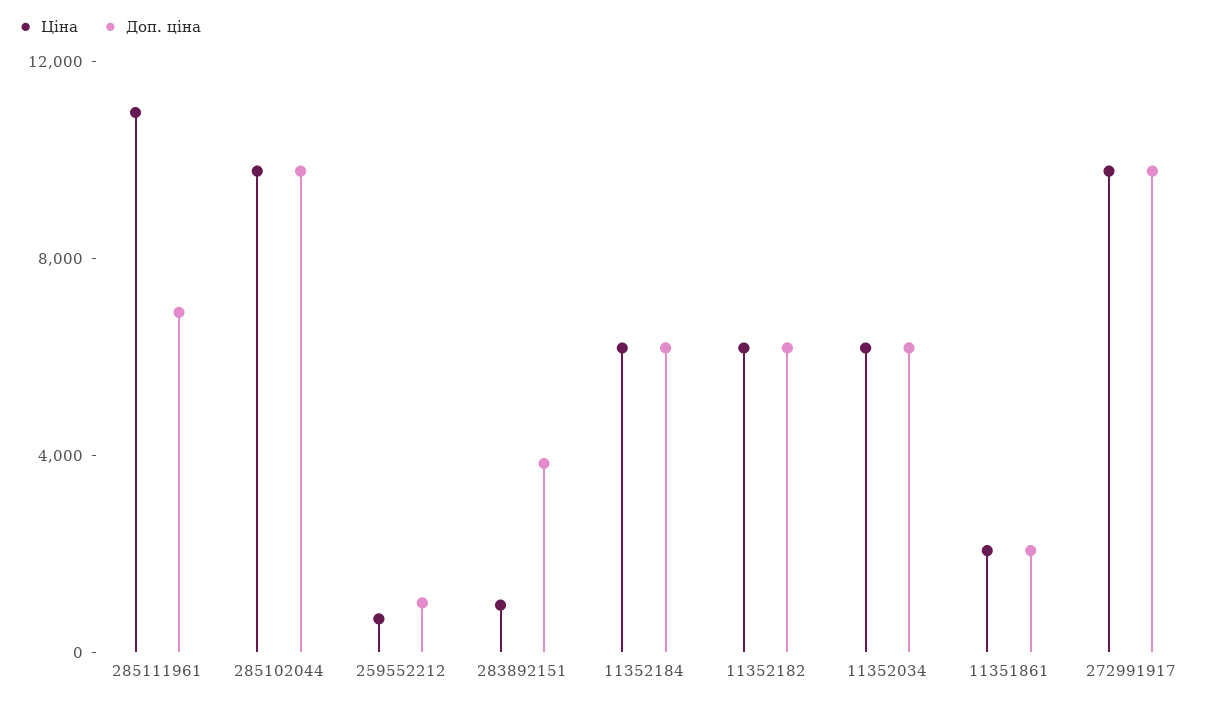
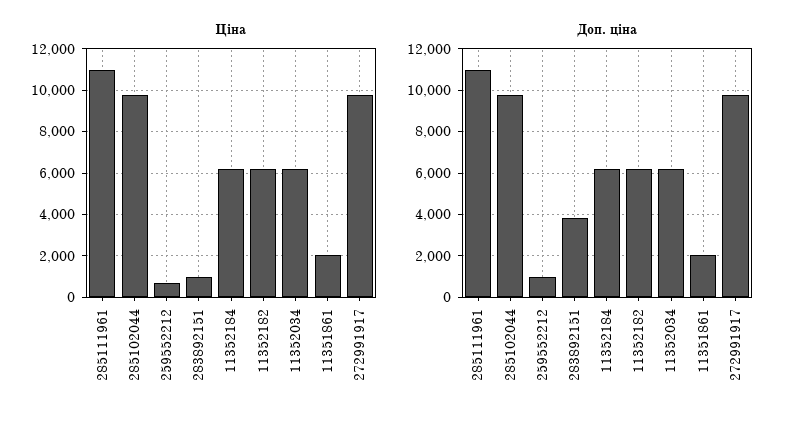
  {
    "Ціна": {
      "285111961": 11000,
      "285102044": 10000,
      "259552212": 500,
      "283892151": 1000,
      "11352184": 6000,
      "11352182": 6000,
      "11352034": 6000,
      "11351861": 2000,
      "272991917": 10000
    },
    "Доп. ціна": {
-     "285111961": 7000,
+     "285111961": 11000,
      "285102044": 10000,
      "259552212": 1000,
      "283892151": 4000,
      "11352184": 6000,
      "11352182": 6000,
      "11352034": 6000,
      "11351861": 2000,
      "272991917": 10000
    }
  }

